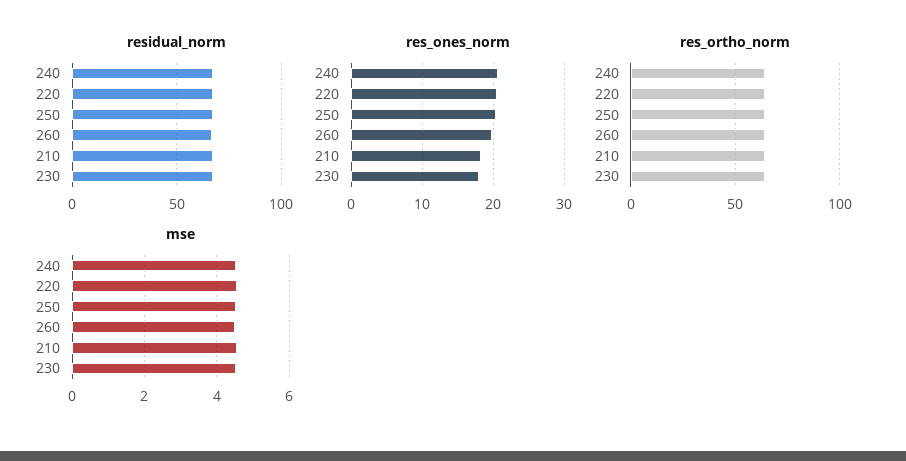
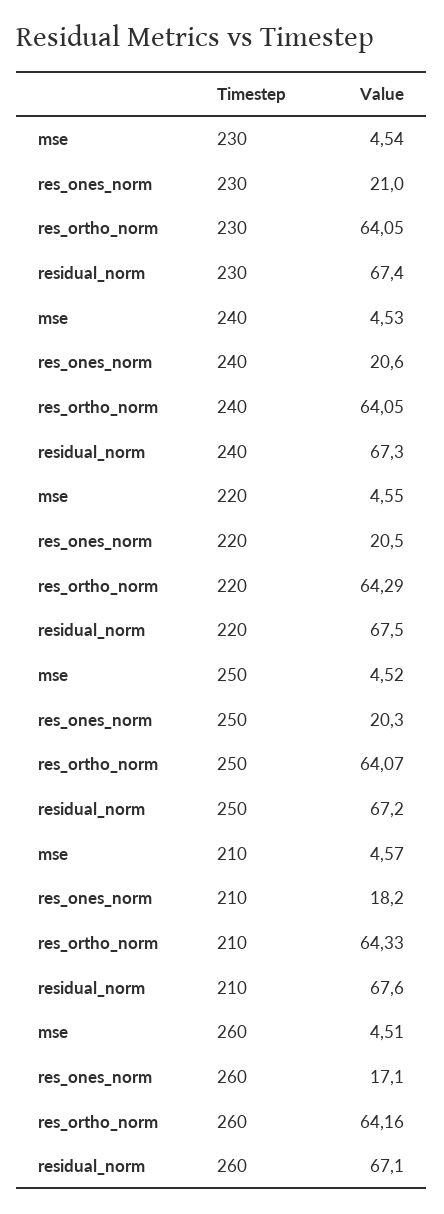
  {
    "residual_norm": {
      "240": 67.3,
      "220": 67.5,
      "250": 67.2,
      "260": 67.1,
      "210": 67.6,
      "230": 67.4
    },
    "res_ones_norm": {
      "240": 20.6,
      "220": 20.5,
      "250": 20.3,
-     "260": 20,
+     "260": 17.1,
      "210": 18.2,
-     "230": 18
+     "230": 21
    },
    "res_ortho_norm": {
      "240": 64.05,
      "220": 64.29,
      "250": 64.07,
      "260": 64.16,
      "210": 64.33,
      "230": 64.05
    },
    "mse": {
      "240": 4.53,
      "220": 4.55,
      "250": 4.52,
      "260": 4.51,
      "210": 4.57,
      "230": 4.54
    }
  }

